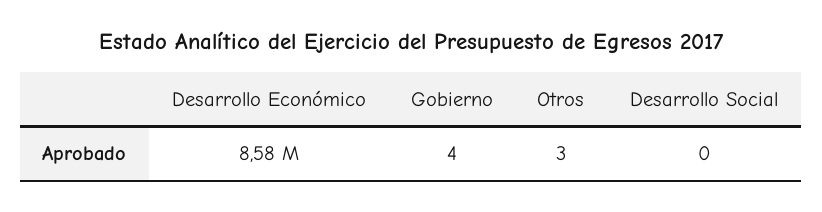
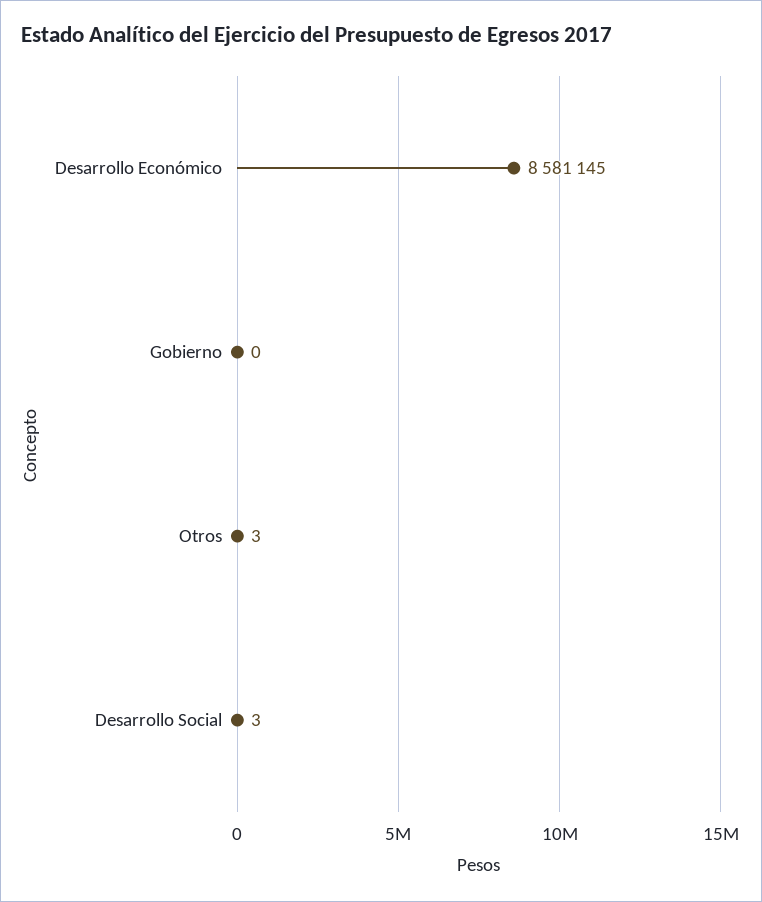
  {
    "Desarrollo Económico": 8581145,
-   "Gobierno": 4,
+   "Gobierno": 0,
    "Otros": 3,
-   "Desarrollo Social": 0
+   "Desarrollo Social": 3
  }

